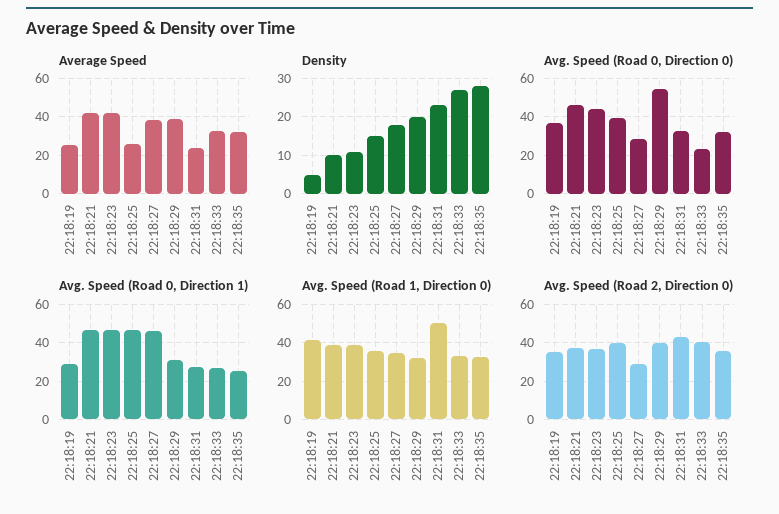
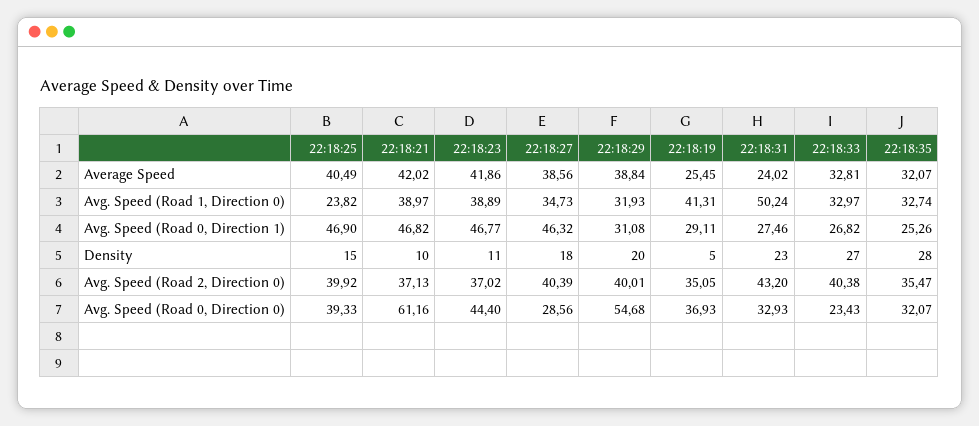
  {
    "Average Speed": {
      "22:18:19": 25.45,
      "22:18:21": 42.02,
      "22:18:23": 41.86,
-     "22:18:25": 25,
+     "22:18:25": 40.49,
      "22:18:27": 38.56,
      "22:18:29": 38.84,
      "22:18:31": 24.02,
      "22:18:33": 32.81,
      "22:18:35": 32.07
    },
    "Density": {
      "22:18:19": 5,
      "22:18:21": 10,
      "22:18:23": 11,
      "22:18:25": 15,
      "22:18:27": 18,
      "22:18:29": 20,
      "22:18:31": 23,
      "22:18:33": 27,
      "22:18:35": 28
    },
    "Avg. Speed (Road 0, Direction 0)": {
      "22:18:19": 36.93,
-     "22:18:21": 45,
+     "22:18:21": 61.16,
      "22:18:23": 44.4,
      "22:18:25": 39.33,
      "22:18:27": 28.56,
      "22:18:29": 54.68,
      "22:18:31": 32.93,
      "22:18:33": 23.43,
      "22:18:35": 32.07
    },
    "Avg. Speed (Road 0, Direction 1)": {
      "22:18:19": 29.11,
      "22:18:21": 46.82,
      "22:18:23": 46.77,
      "22:18:25": 46.9,
      "22:18:27": 46.32,
      "22:18:29": 31.08,
      "22:18:31": 27.46,
      "22:18:33": 26.82,
      "22:18:35": 25.26
    },
    "Avg. Speed (Road 1, Direction 0)": {
      "22:18:19": 41.31,
      "22:18:21": 38.97,
      "22:18:23": 38.89,
-     "22:18:25": 35,
+     "22:18:25": 23.82,
      "22:18:27": 34.73,
      "22:18:29": 31.93,
      "22:18:31": 50.24,
      "22:18:33": 32.97,
      "22:18:35": 32.74
    },
    "Avg. Speed (Road 2, Direction 0)": {
      "22:18:19": 35.05,
      "22:18:21": 37.13,
      "22:18:23": 37.02,
      "22:18:25": 39.92,
-     "22:18:27": 30,
+     "22:18:27": 40.39,
      "22:18:29": 40.01,
      "22:18:31": 43.2,
      "22:18:33": 40.38,
      "22:18:35": 35.47
    }
  }

